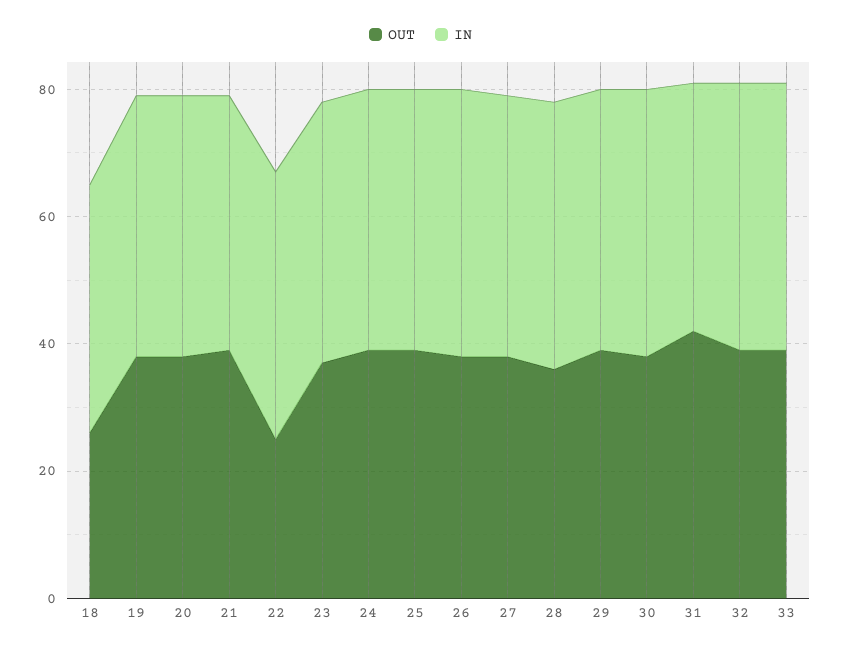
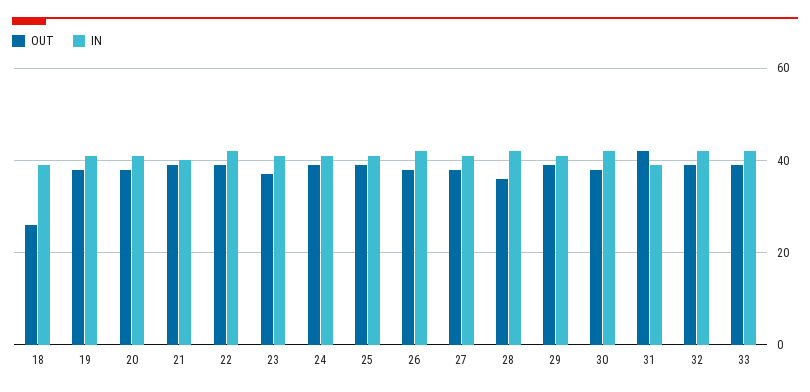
  {
    "OUT": {
      "18": 25,
      "19": 40,
      "20": 40,
      "21": 40,
-     "22": 25,
+     "22": 40,
      "23": 35,
      "24": 40,
      "25": 40,
      "26": 40,
      "27": 40,
      "28": 35,
      "29": 40,
      "30": 40,
      "31": 40,
      "32": 40,
      "33": 40
    },
    "IN": {
      "18": 40,
      "19": 40,
      "20": 40,
      "21": 40,
      "22": 40,
      "23": 40,
      "24": 40,
      "25": 40,
      "26": 40,
      "27": 40,
      "28": 40,
      "29": 40,
      "30": 40,
      "31": 40,
      "32": 40,
      "33": 40
    }
  }

